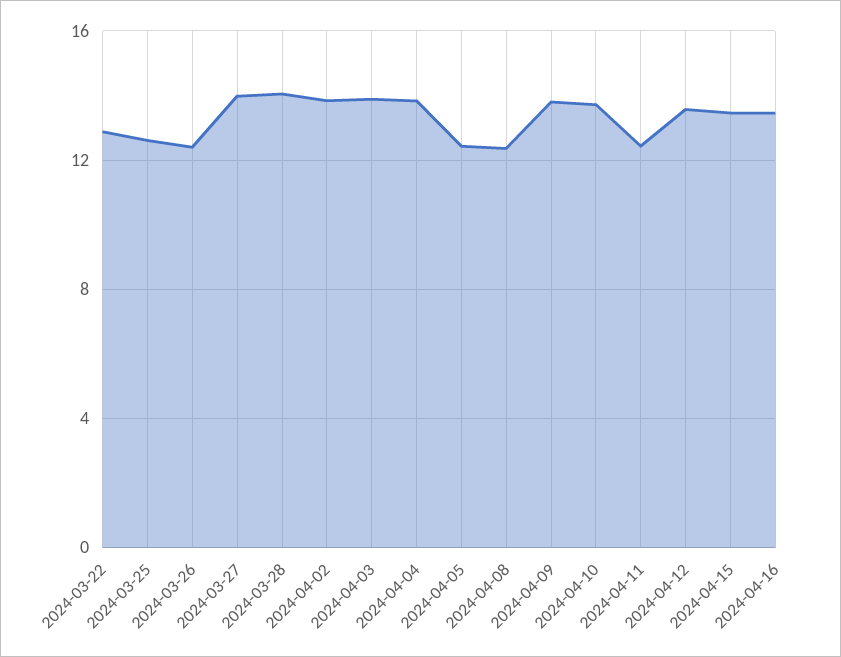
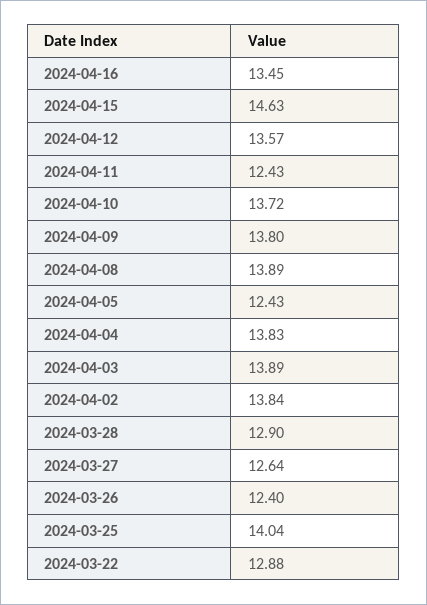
  {
    "2024-03-22": 12.88,
-   "2024-03-25": 12.5,
+   "2024-03-25": 14.04,
    "2024-03-26": 12.4,
-   "2024-03-27": 14,
+   "2024-03-27": 12.64,
-   "2024-03-28": 14,
+   "2024-03-28": 12.9,
    "2024-04-02": 13.84,
    "2024-04-03": 13.89,
    "2024-04-04": 13.83,
    "2024-04-05": 12.43,
-   "2024-04-08": 12.5,
+   "2024-04-08": 13.89,
    "2024-04-09": 13.8,
    "2024-04-10": 13.72,
    "2024-04-11": 12.43,
    "2024-04-12": 13.57,
-   "2024-04-15": 13.5,
+   "2024-04-15": 14.63,
    "2024-04-16": 13.45
  }

